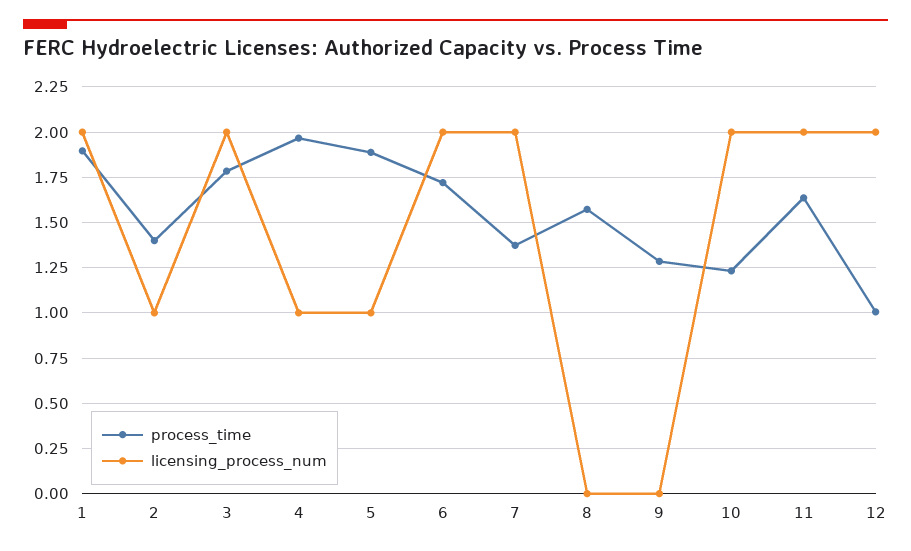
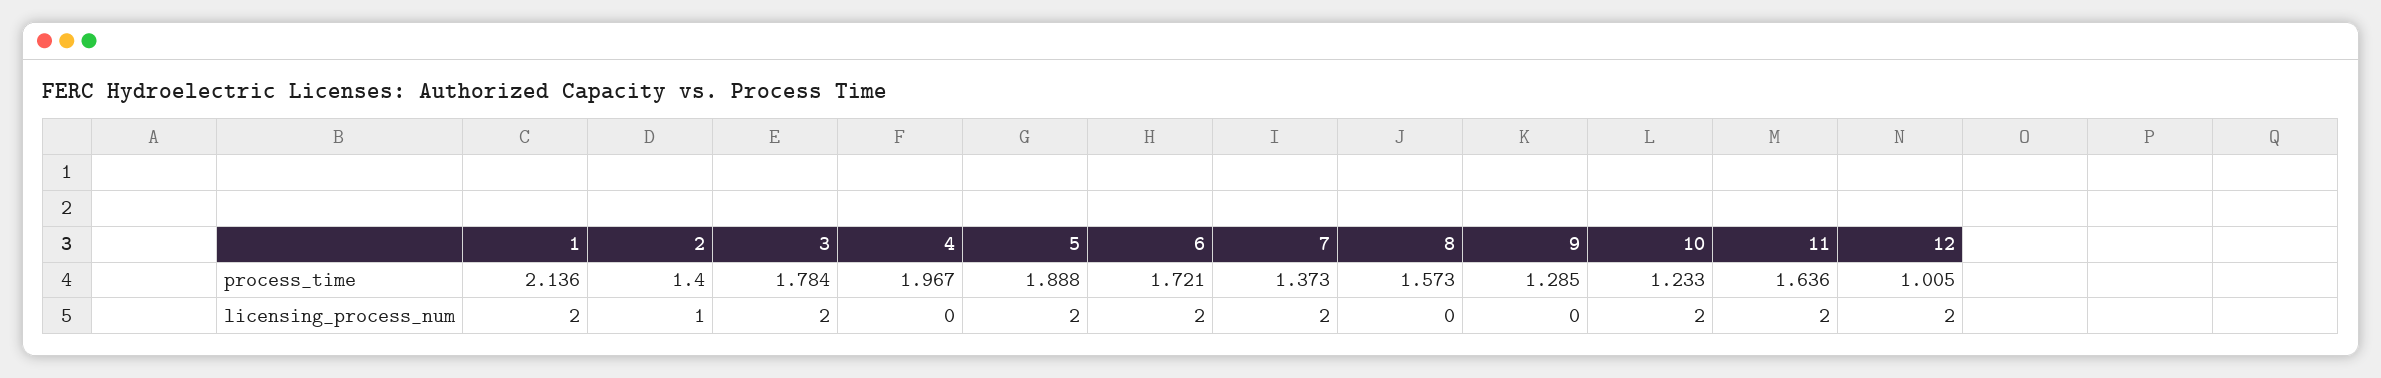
  {
    "process_time": {
-     "1": 1.9,
+     "1": 2.136,
      "2": 1.4,
      "3": 1.784,
      "4": 1.967,
      "5": 1.888,
      "6": 1.721,
      "7": 1.373,
      "8": 1.573,
      "9": 1.285,
      "10": 1.233,
      "11": 1.636,
      "12": 1.005
    },
    "licensing_process_num": {
      "1": 2,
      "2": 1,
      "3": 2,
-     "4": 1,
+     "4": 0,
-     "5": 1,
+     "5": 2,
      "6": 2,
      "7": 2,
      "8": 0,
      "9": 0,
      "10": 2,
      "11": 2,
      "12": 2
    }
  }

